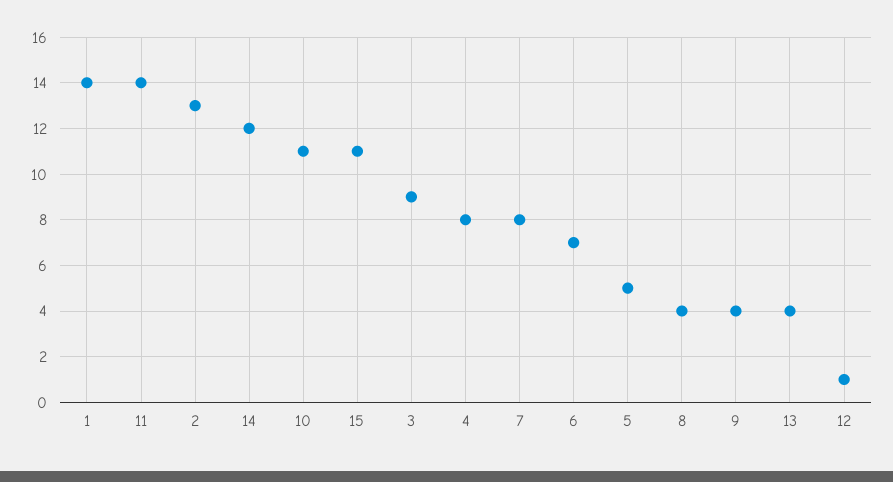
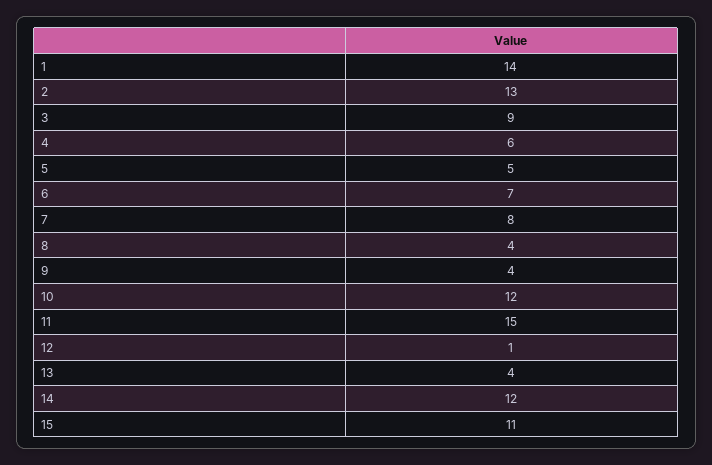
  {
    "1": 14,
-   "11": 14,
+   "11": 15,
    "2": 13,
    "14": 12,
-   "10": 11,
+   "10": 12,
    "15": 11,
    "3": 9,
-   "4": 8,
+   "4": 6,
    "7": 8,
    "6": 7,
    "5": 5,
    "8": 4,
    "9": 4,
    "13": 4,
    "12": 1
  }

